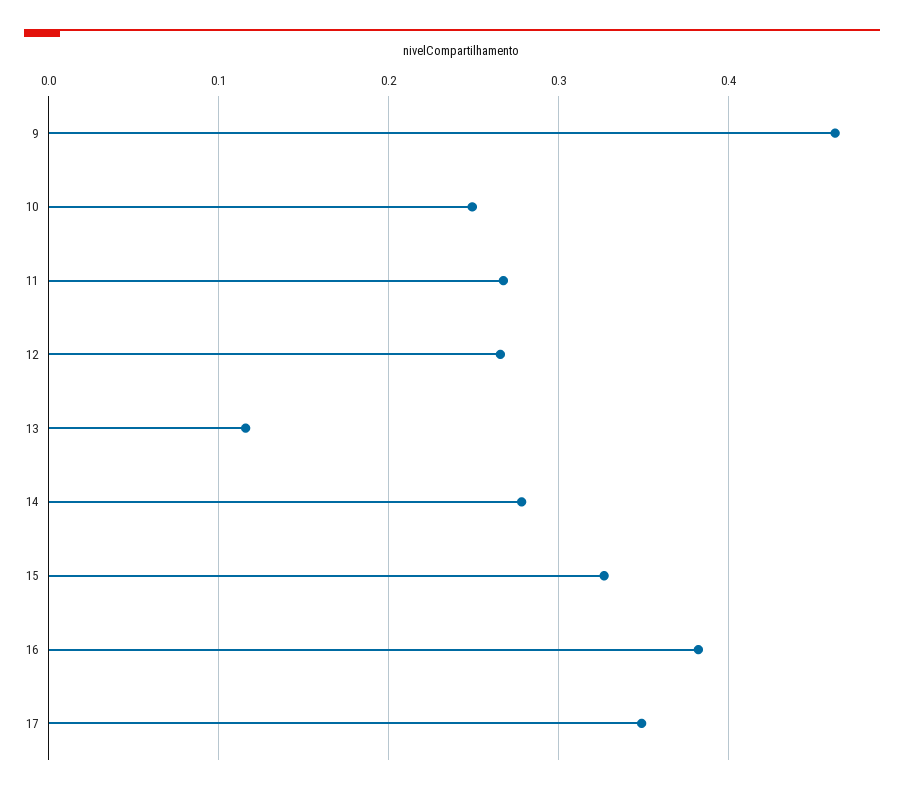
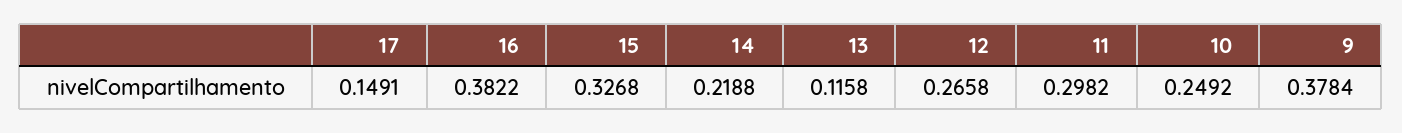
  {
-   "9": 0.46,
+   "9": 0.3784,
    "10": 0.2492,
-   "11": 0.27,
+   "11": 0.2982,
    "12": 0.2658,
    "13": 0.1158,
-   "14": 0.28,
+   "14": 0.2188,
    "15": 0.3268,
    "16": 0.3822,
-   "17": 0.35
+   "17": 0.1491
  }

